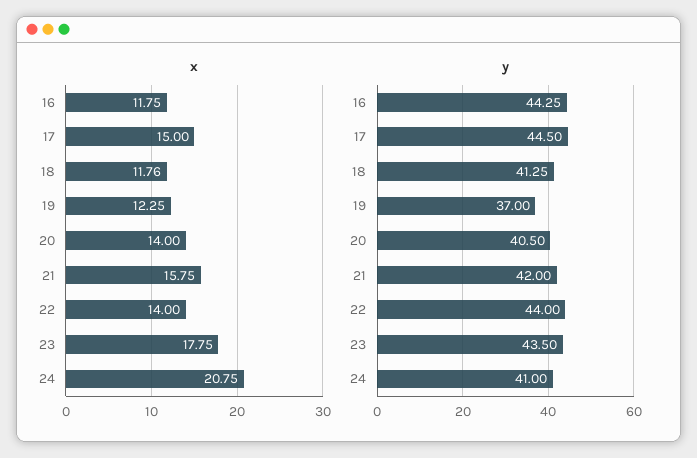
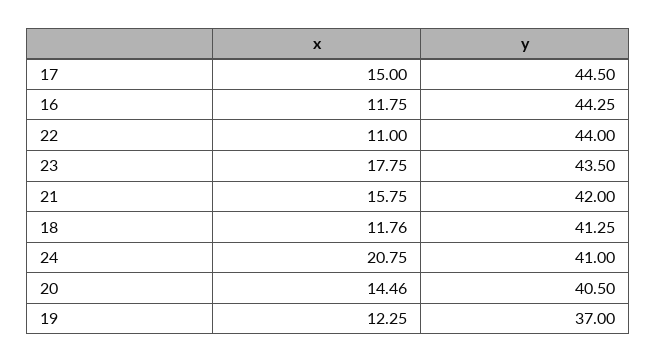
  {
    "x": {
      "16": 11.75,
      "17": 15,
      "18": 11.76,
      "19": 12.25,
-     "20": 14,
+     "20": 14.46,
      "21": 15.75,
-     "22": 14,
+     "22": 11,
      "23": 17.75,
      "24": 20.75
    },
    "y": {
      "16": 44.25,
      "17": 44.5,
      "18": 41.25,
      "19": 37,
      "20": 40.5,
      "21": 42,
      "22": 44,
      "23": 43.5,
      "24": 41
    }
  }

